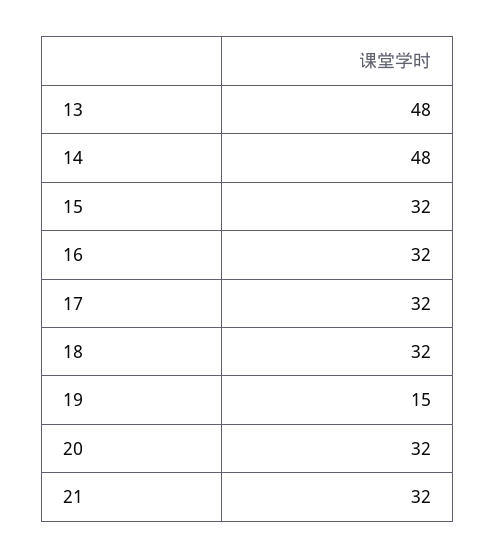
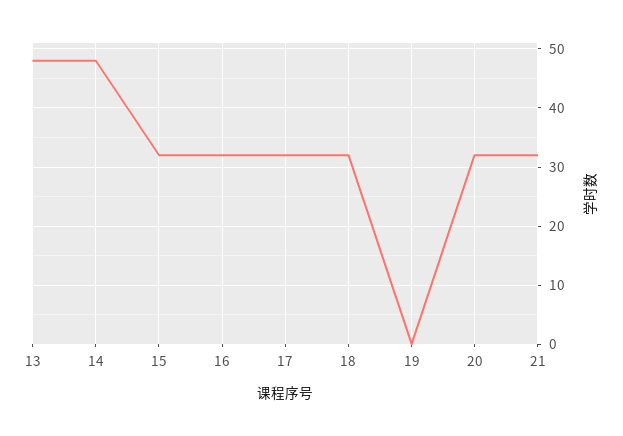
  {
    "13": 48,
    "14": 48,
    "15": 32,
    "16": 32,
    "17": 32,
    "18": 32,
-   "19": 15,
+   "19": 0,
    "20": 32,
    "21": 32
  }

